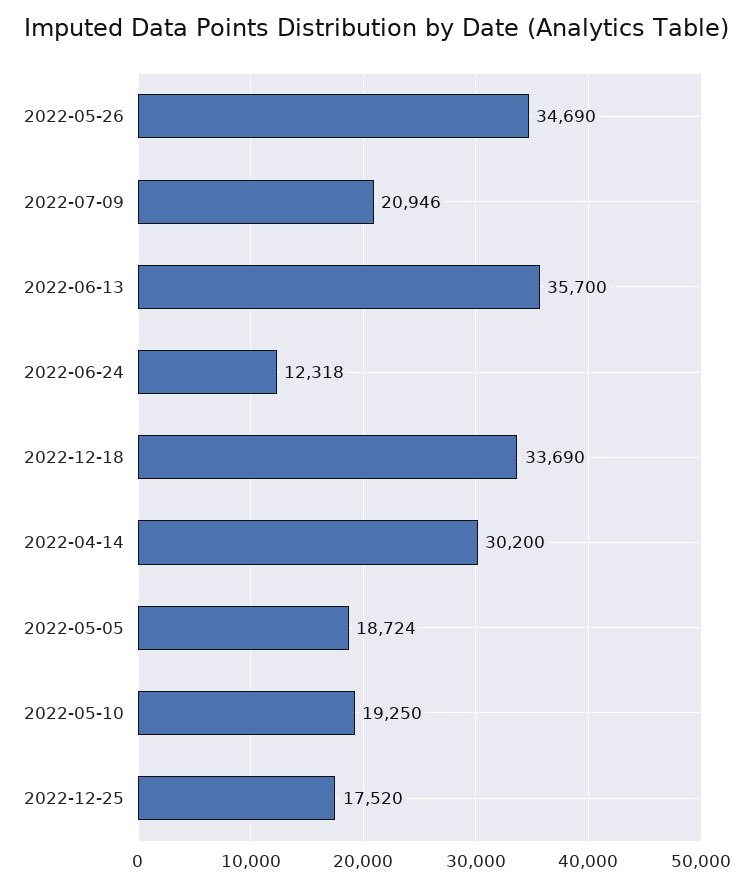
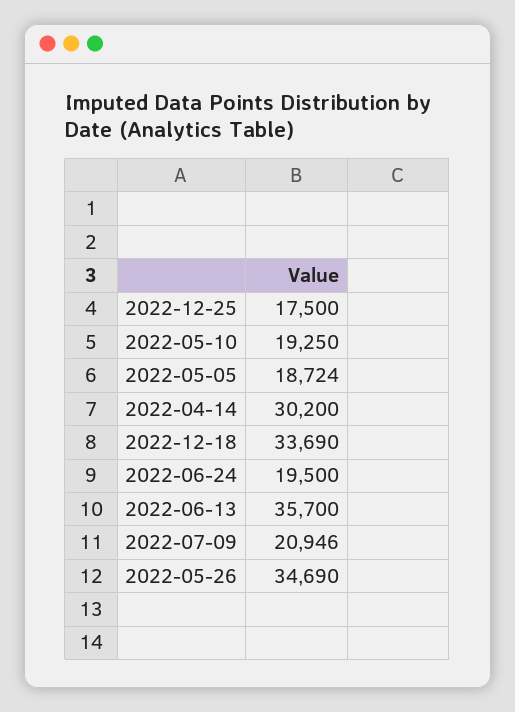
  {
    "2022-05-26": 34690,
    "2022-07-09": 20946,
    "2022-06-13": 35700,
-   "2022-06-24": 12318,
+   "2022-06-24": 19500,
    "2022-12-18": 33690,
    "2022-04-14": 30200,
    "2022-05-05": 18724,
    "2022-05-10": 19250,
-   "2022-12-25": 17520
+   "2022-12-25": 17500
  }

